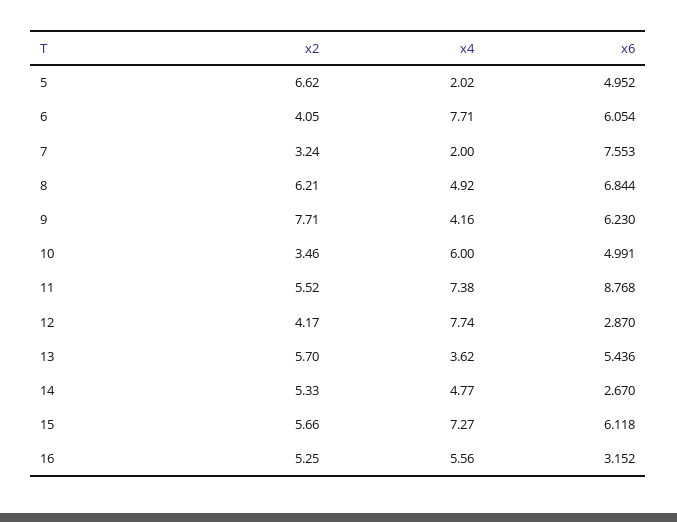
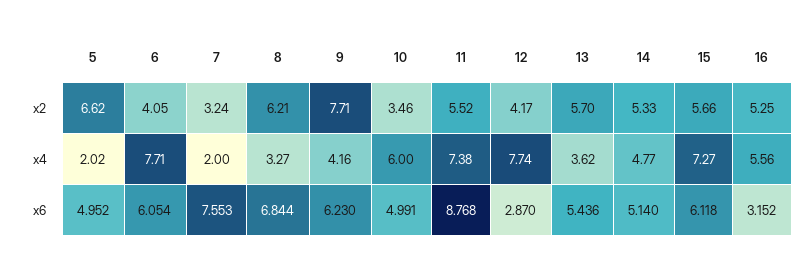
  {
    "x2": {
      "5": 6.62,
      "6": 4.05,
      "7": 3.24,
      "8": 6.21,
      "9": 7.71,
      "10": 3.46,
      "11": 5.52,
      "12": 4.17,
      "13": 5.7,
      "14": 5.33,
      "15": 5.66,
      "16": 5.25
    },
    "x4": {
      "5": 2.02,
      "6": 7.71,
      "7": 2,
-     "8": 4.92,
+     "8": 3.27,
      "9": 4.16,
      "10": 6,
      "11": 7.38,
      "12": 7.74,
      "13": 3.62,
      "14": 4.77,
      "15": 7.27,
      "16": 5.56
    },
    "x6": {
      "5": 4.952,
      "6": 6.054,
      "7": 7.553,
      "8": 6.844,
      "9": 6.23,
      "10": 4.991,
      "11": 8.768,
      "12": 2.87,
      "13": 5.436,
-     "14": 2.67,
+     "14": 5.14,
      "15": 6.118,
      "16": 3.152
    }
  }

